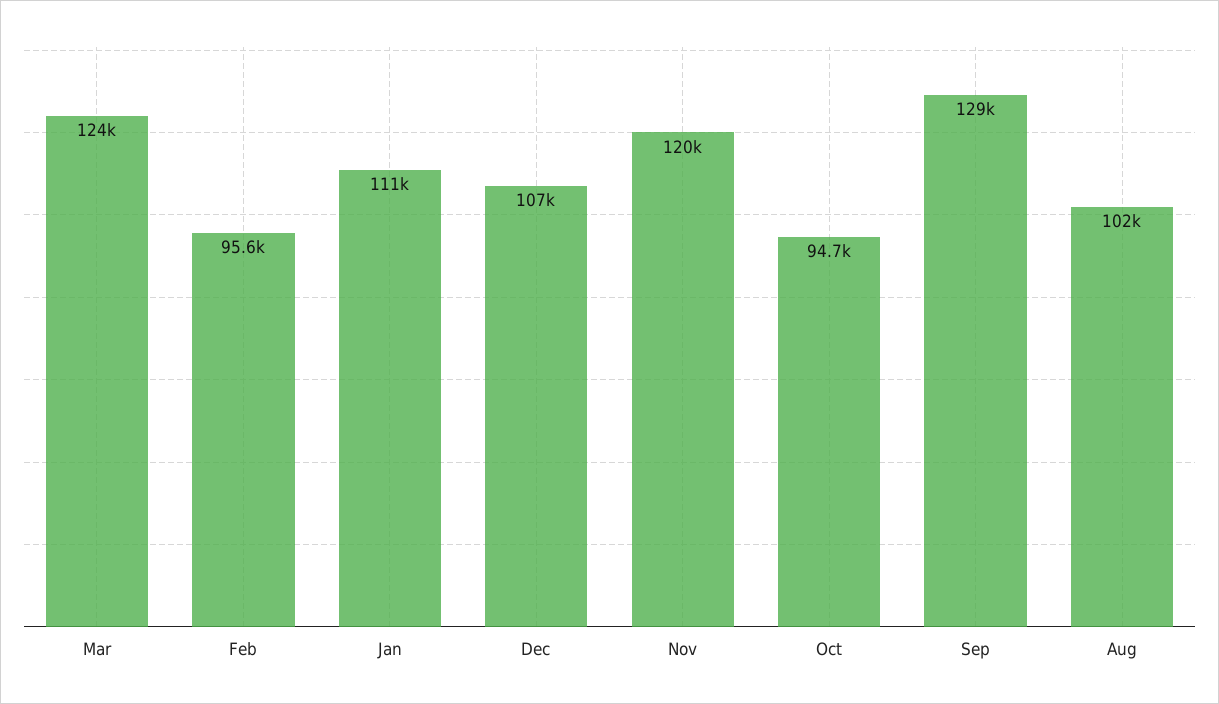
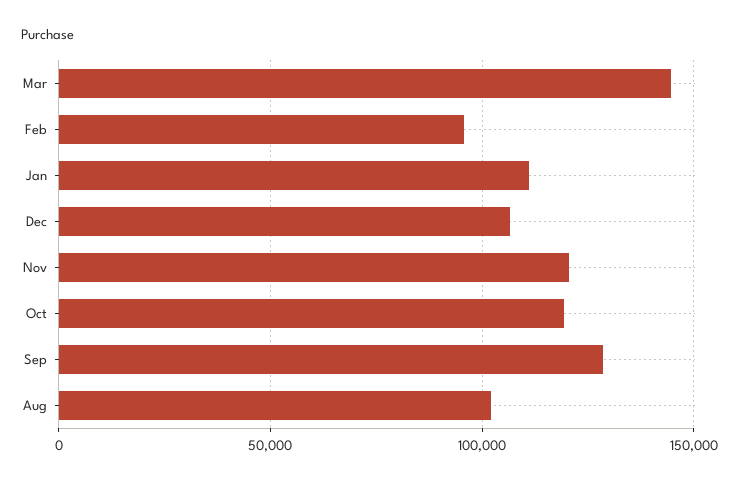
  {
-   "Mar": 124000,
+   "Mar": 145000,
    "Feb": 95600,
    "Jan": 111000,
    "Dec": 107000,
    "Nov": 120000,
-   "Oct": 94700,
+   "Oct": 120000,
    "Sep": 129000,
    "Aug": 102000
  }

